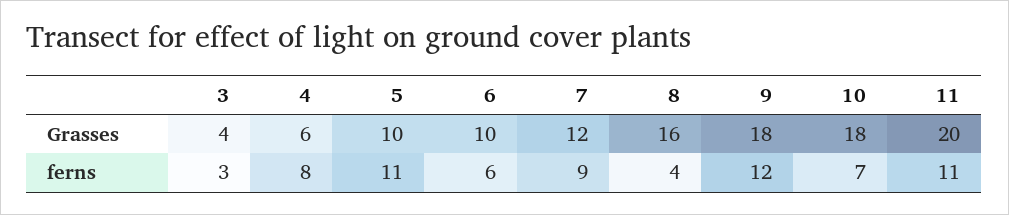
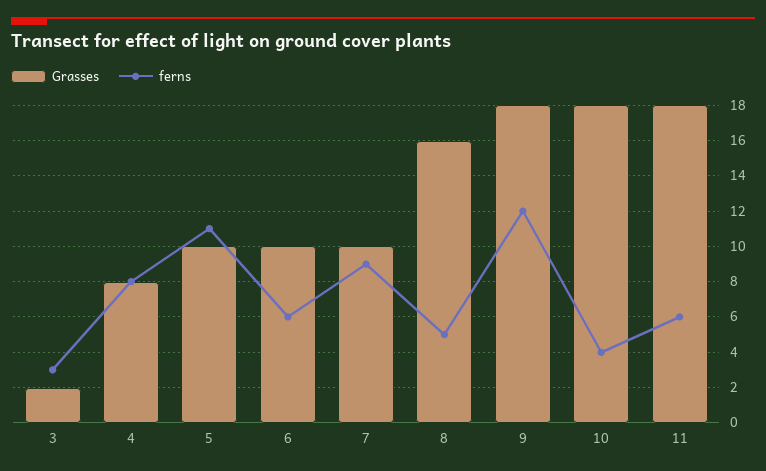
  {
    "Grasses": {
-     "3": 4,
+     "3": 2,
-     "4": 6,
+     "4": 8,
      "5": 10,
      "6": 10,
-     "7": 12,
+     "7": 10,
      "8": 16,
      "9": 18,
      "10": 18,
-     "11": 20
+     "11": 18
    },
    "ferns": {
      "3": 3,
      "4": 8,
      "5": 11,
      "6": 6,
      "7": 9,
-     "8": 4,
+     "8": 5,
      "9": 12,
-     "10": 7,
+     "10": 4,
-     "11": 11
+     "11": 6
    }
  }

